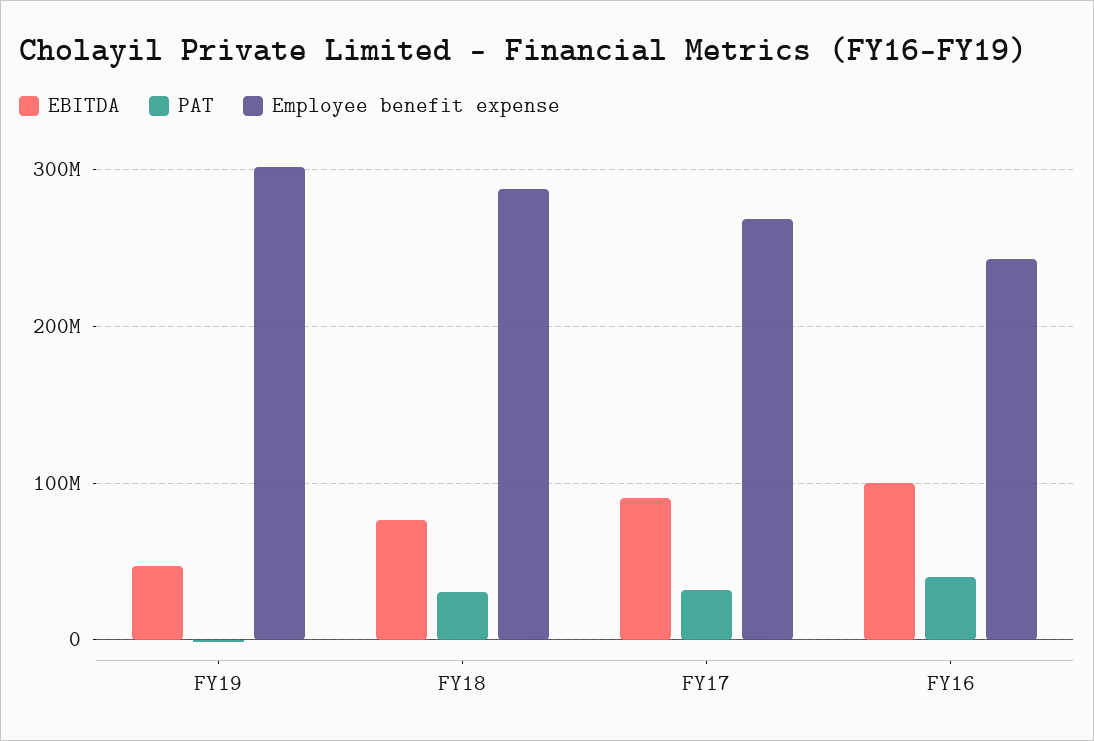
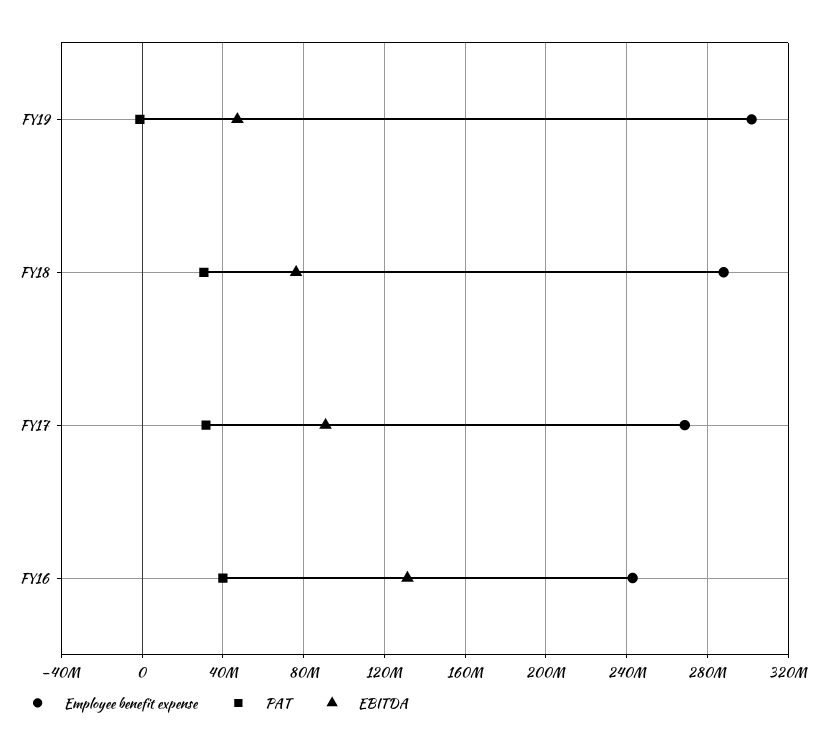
  {
    "EBITDA": {
      "FY19": 45000000,
      "FY18": 75000000,
      "FY17": 90000000,
-     "FY16": 100000000
+     "FY16": 130000000
    },
    "PAT": {
      "FY19": 0,
      "FY18": 30000000,
      "FY17": 30000000,
      "FY16": 40000000
    },
    "Employee benefit expense": {
      "FY19": 300000000,
      "FY18": 290000000,
      "FY17": 270000000,
      "FY16": 245000000
    }
  }

